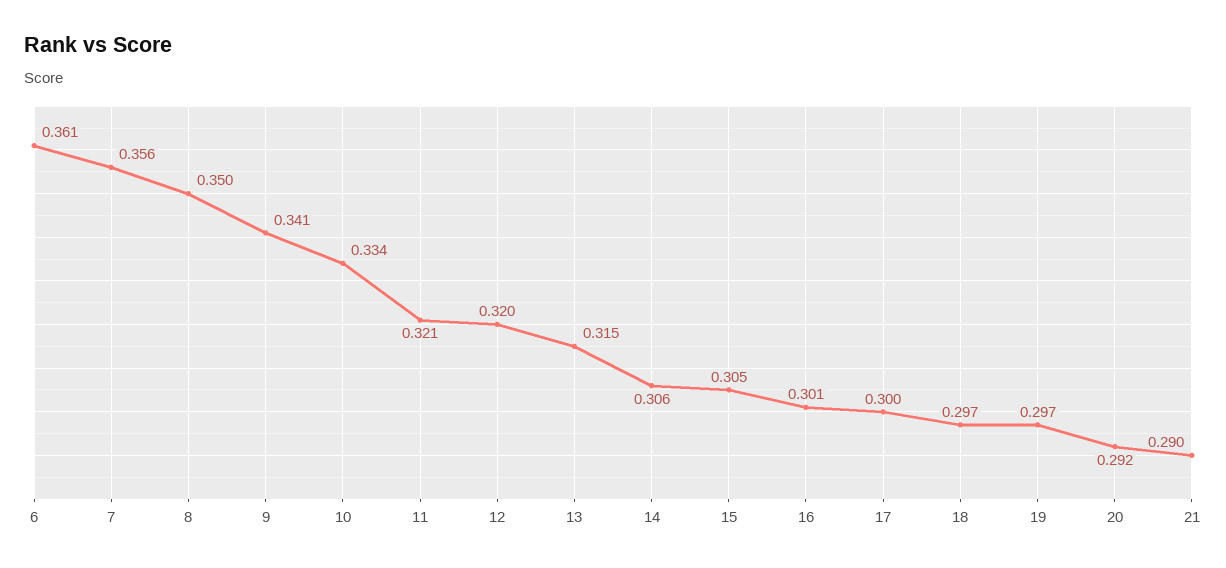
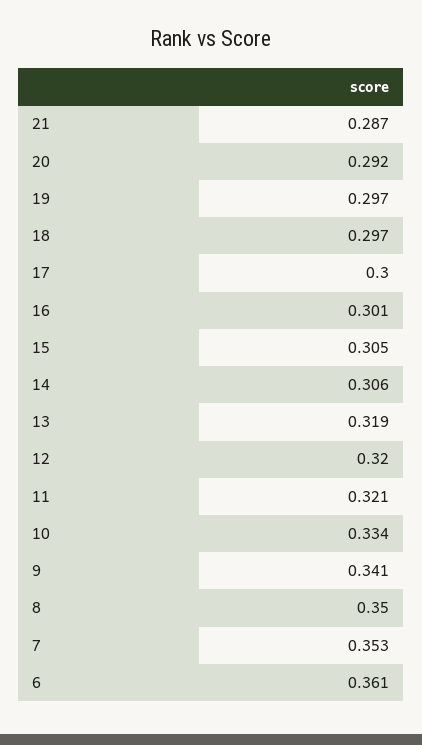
  {
    "6": 0.361,
-   "7": 0.356,
+   "7": 0.353,
    "8": 0.35,
    "9": 0.341,
    "10": 0.334,
    "11": 0.321,
    "12": 0.32,
-   "13": 0.315,
+   "13": 0.319,
    "14": 0.306,
    "15": 0.305,
    "16": 0.301,
    "17": 0.3,
    "18": 0.297,
    "19": 0.297,
    "20": 0.292,
-   "21": 0.29
+   "21": 0.287
  }

